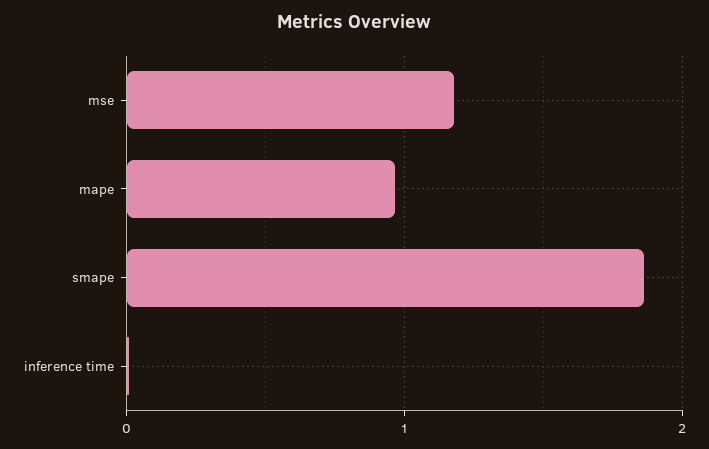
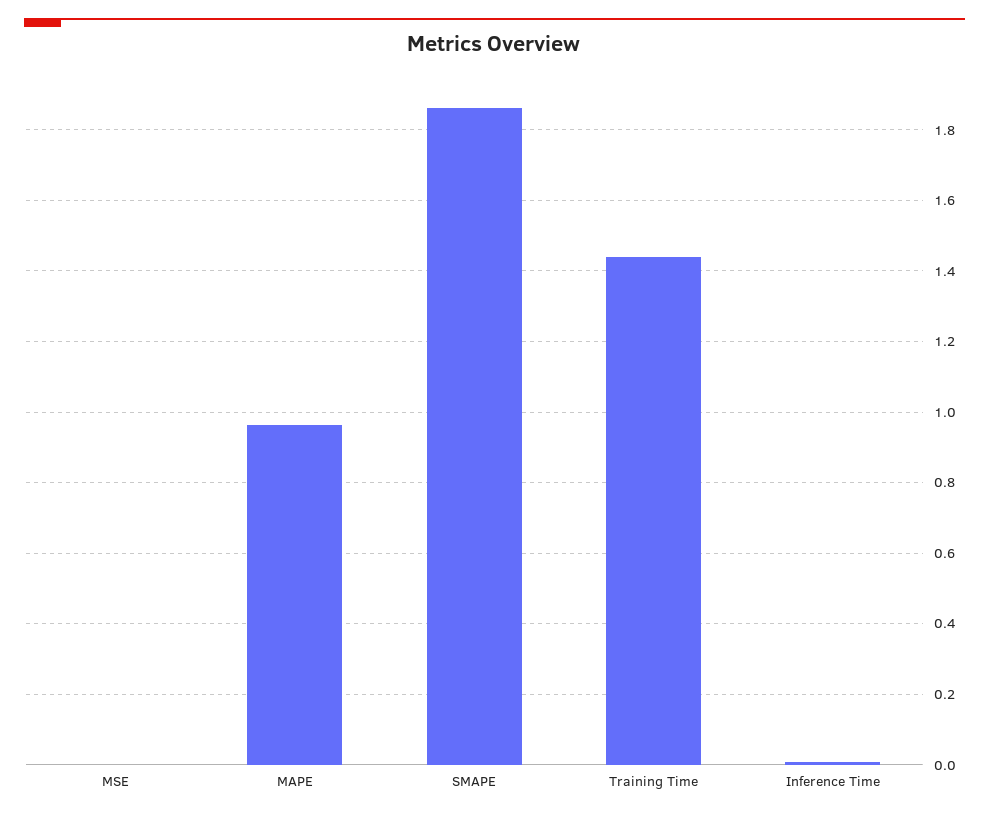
  {
-   "mse": 1.2,
+   "mse": 0,
    "mape": 0.96,
    "smape": 1.86,
-   "inference time": 0
+   "inference time": 0,
+   "Training Time": 1.44
  }

